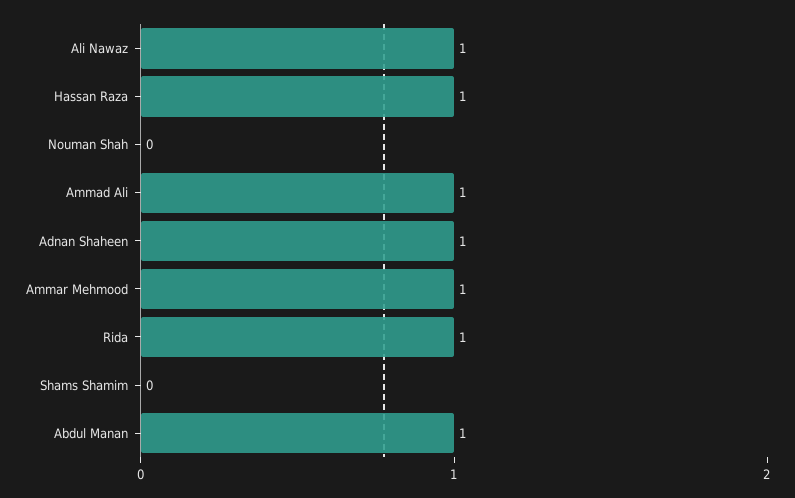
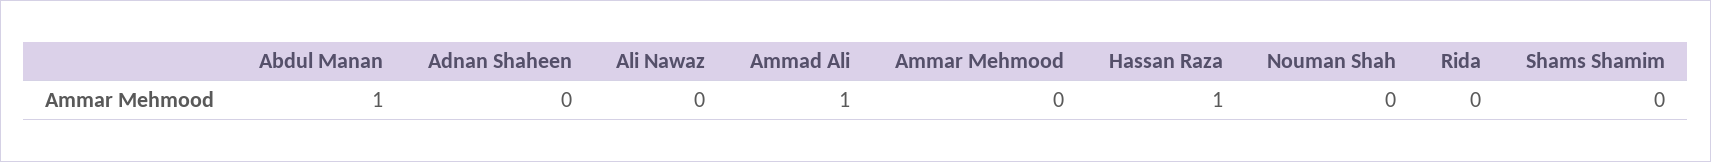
  {
-   "Ali Nawaz": 1,
+   "Ali Nawaz": 0,
    "Hassan Raza": 1,
    "Nouman Shah": 0,
    "Ammad Ali": 1,
-   "Adnan Shaheen": 1,
+   "Adnan Shaheen": 0,
-   "Ammar Mehmood": 1,
+   "Ammar Mehmood": 0,
-   "Rida": 1,
+   "Rida": 0,
    "Shams Shamim": 0,
    "Abdul Manan": 1
  }

